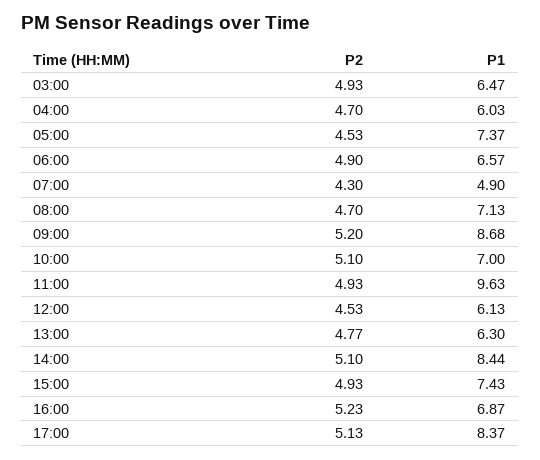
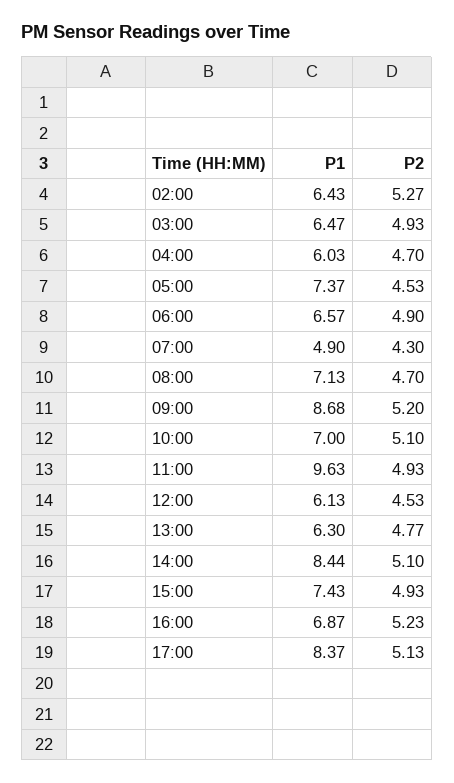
  {
    "P2": {
      "03:00": 4.93,
      "04:00": 4.7,
      "05:00": 4.53,
      "06:00": 4.9,
      "07:00": 4.3,
      "08:00": 4.7,
      "09:00": 5.2,
      "10:00": 5.1,
      "11:00": 4.93,
      "12:00": 4.53,
      "13:00": 4.77,
      "14:00": 5.1,
      "15:00": 4.93,
      "16:00": 5.23,
-     "17:00": 5.13
+     "17:00": 5.13,
+     "02:00": 5.27
    },
    "P1": {
      "03:00": 6.47,
      "04:00": 6.03,
      "05:00": 7.37,
      "06:00": 6.57,
      "07:00": 4.9,
      "08:00": 7.13,
      "09:00": 8.68,
      "10:00": 7,
      "11:00": 9.63,
      "12:00": 6.13,
      "13:00": 6.3,
      "14:00": 8.44,
      "15:00": 7.43,
      "16:00": 6.87,
-     "17:00": 8.37
+     "17:00": 8.37,
+     "02:00": 6.43
    }
  }

